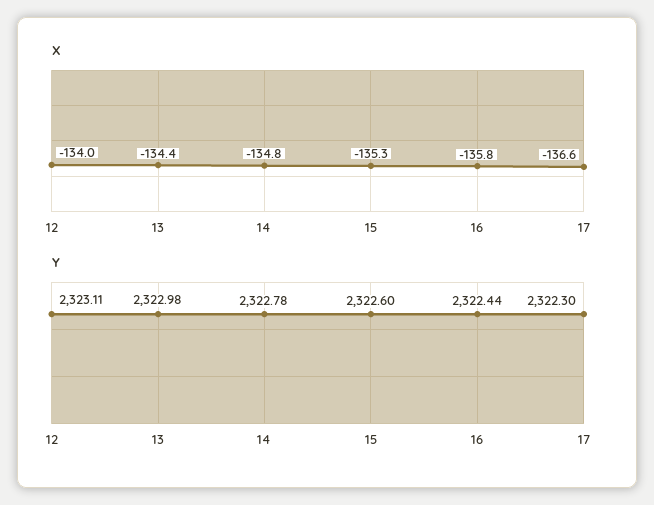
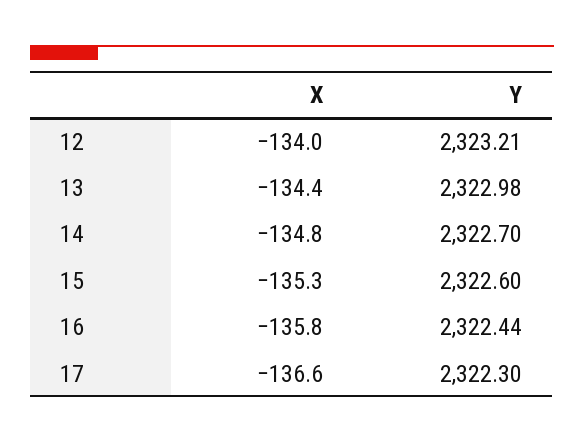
  {
    "X": {
      "12": -134,
      "13": -134.4,
      "14": -134.8,
      "15": -135.3,
      "16": -135.8,
      "17": -136.6
    },
    "Y": {
-     "12": 2323.11,
+     "12": 2323.21,
      "13": 2322.98,
-     "14": 2322.78,
+     "14": 2322.7,
      "15": 2322.6,
      "16": 2322.44,
      "17": 2322.3
    }
  }

